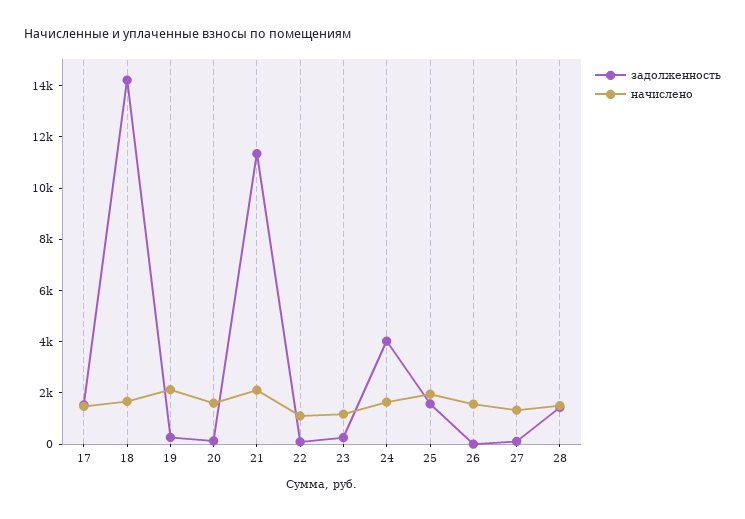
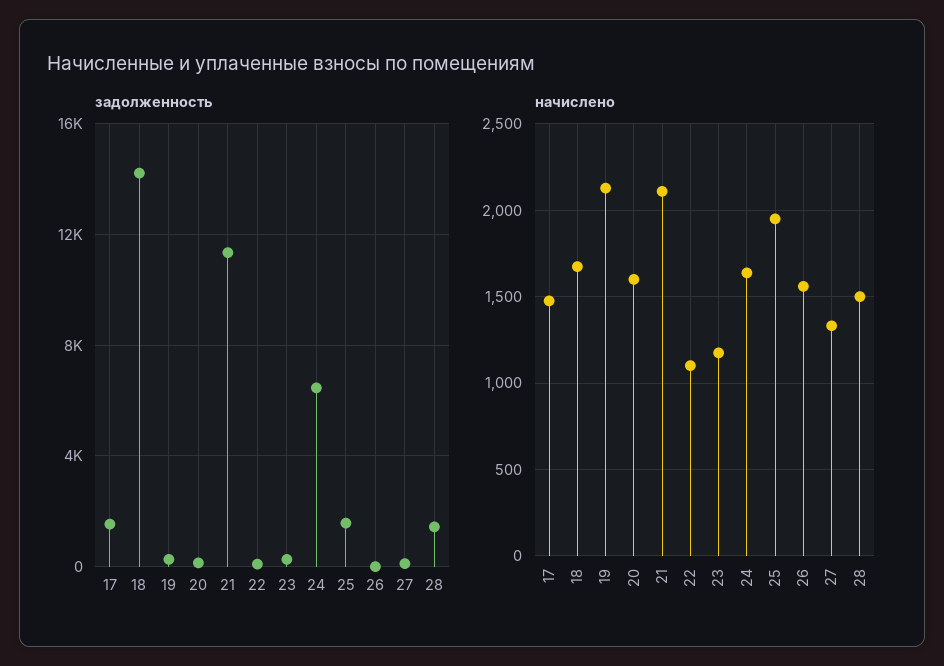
  {
    "задолженность": {
      "17": 1500,
      "18": 14000,
      "19": 500,
      "20": 0,
      "21": 11500,
      "22": 0,
      "23": 500,
-     "24": 4000,
+     "24": 6500,
      "25": 1500,
      "26": 0,
      "27": 0,
      "28": 1500
    },
    "начислено": {
      "17": 1500,
      "18": 1650,
      "19": 2150,
      "20": 1600,
      "21": 2100,
      "22": 1100,
      "23": 1200,
      "24": 1650,
      "25": 1950,
      "26": 1550,
      "27": 1350,
      "28": 1500
    }
  }

